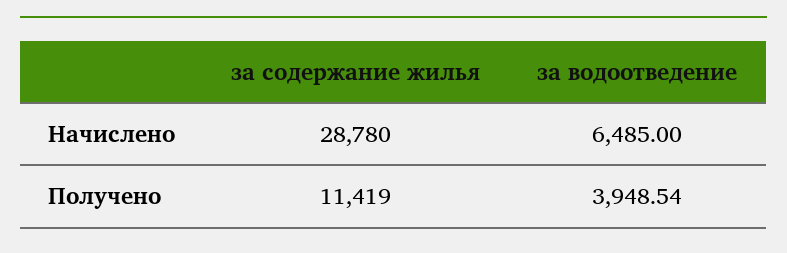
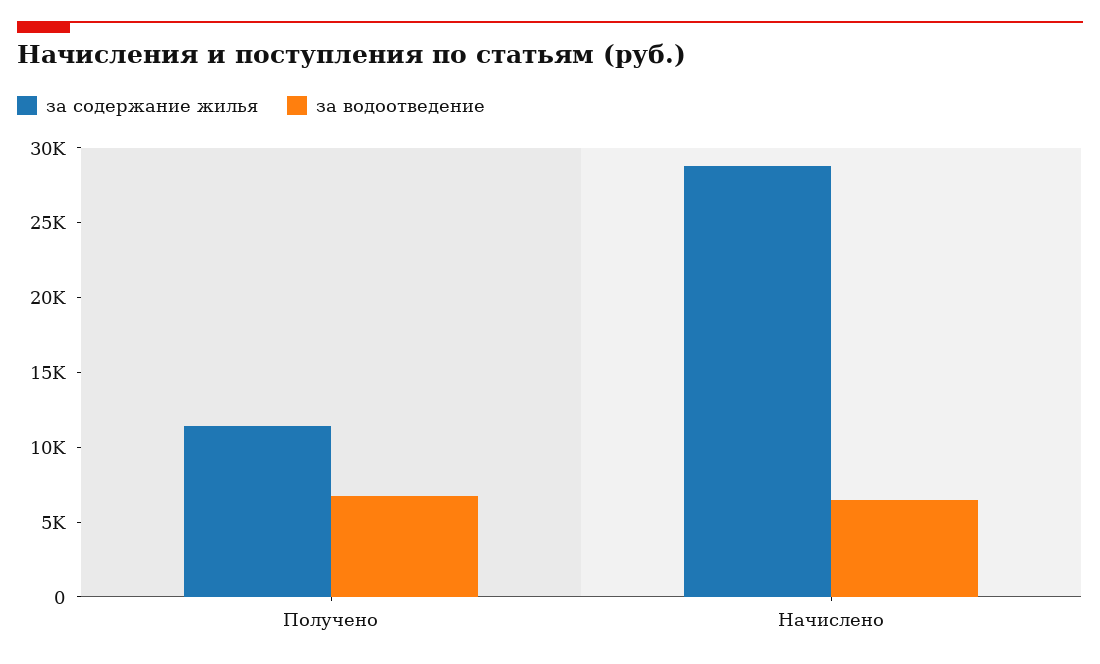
  {
    "за содержание жилья": {
      "Начислено": 28780,
      "Получено": 11419
    },
    "за водоотведение": {
      "Начислено": 6485,
-     "Получено": 3948.54
+     "Получено": 7000
    }
  }

